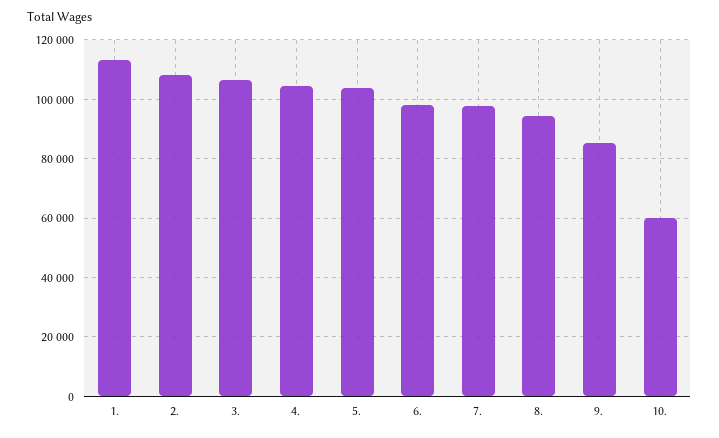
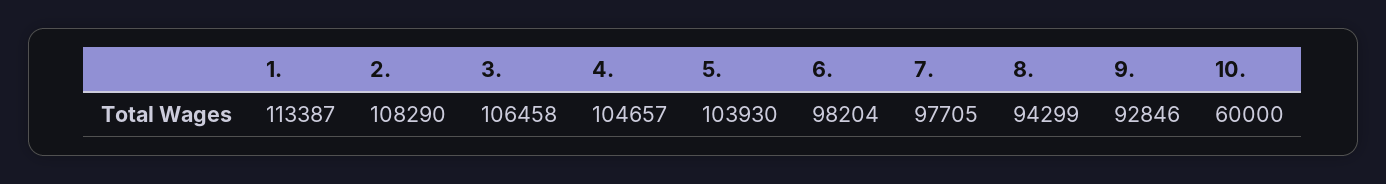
  {
    "1.": 113387,
    "2.": 108290,
    "3.": 106458,
    "4.": 104657,
    "5.": 103930,
    "6.": 98204,
    "7.": 97705,
    "8.": 94299,
-   "9.": 85000,
+   "9.": 92846,
    "10.": 60000
  }

